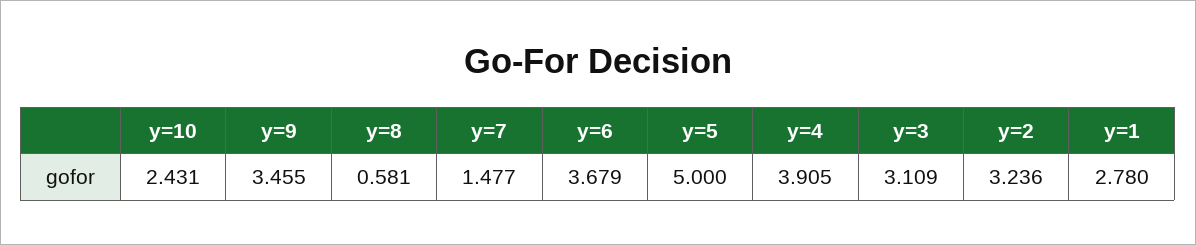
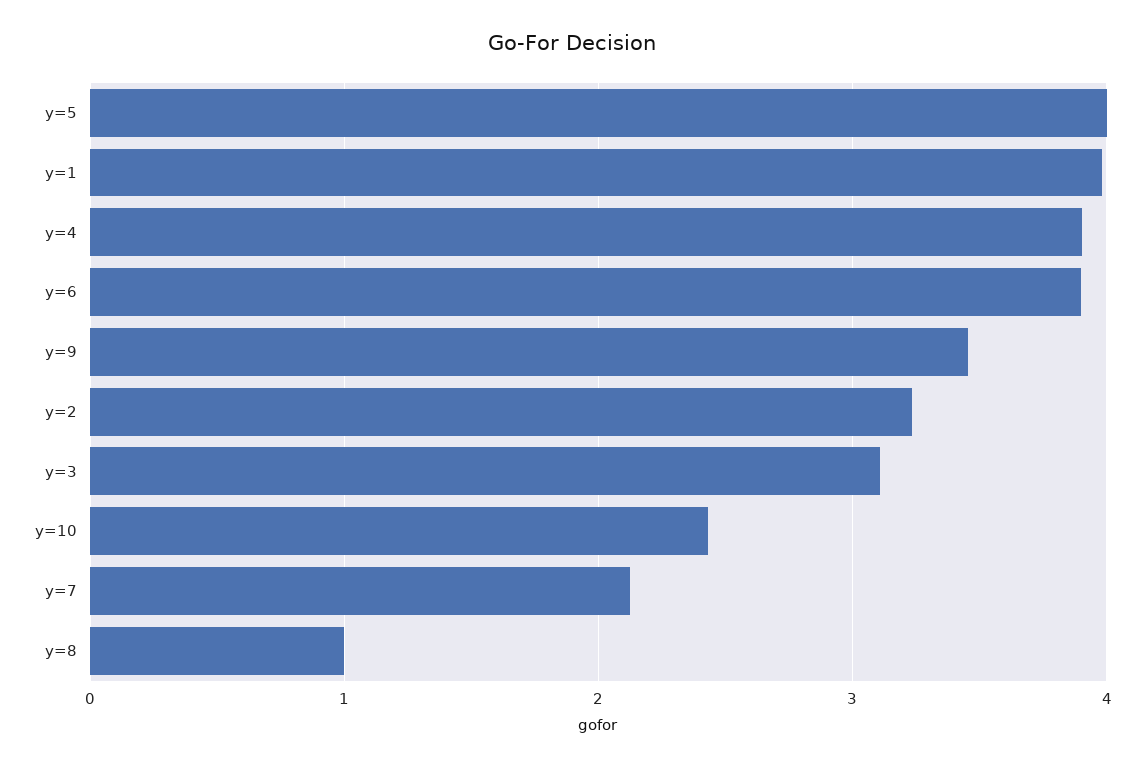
  {
    "y=10": 2.431,
    "y=9": 3.455,
-   "y=8": 0.581,
+   "y=8": 1,
-   "y=7": 1.477,
+   "y=7": 2.1,
-   "y=6": 3.679,
+   "y=6": 3.9,
-   "y=5": 5,
+   "y=5": 4,
    "y=4": 3.905,
    "y=3": 3.109,
    "y=2": 3.236,
-   "y=1": 2.78
+   "y=1": 4
  }

